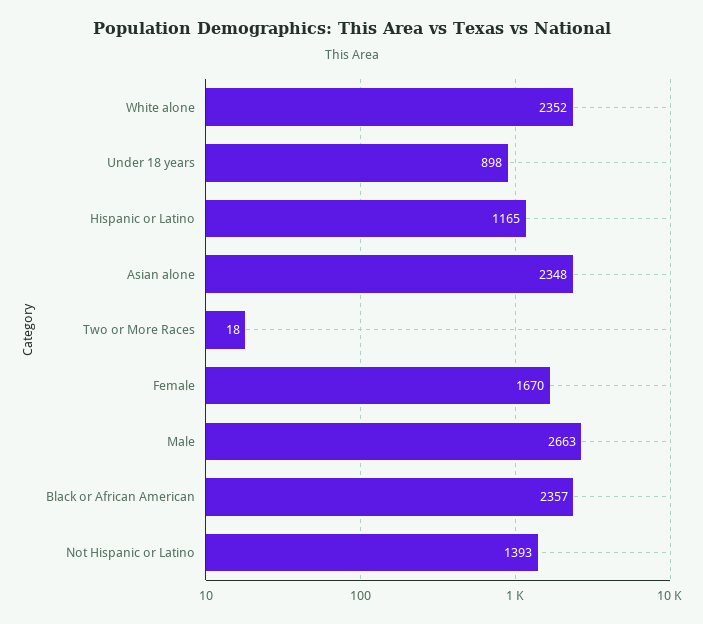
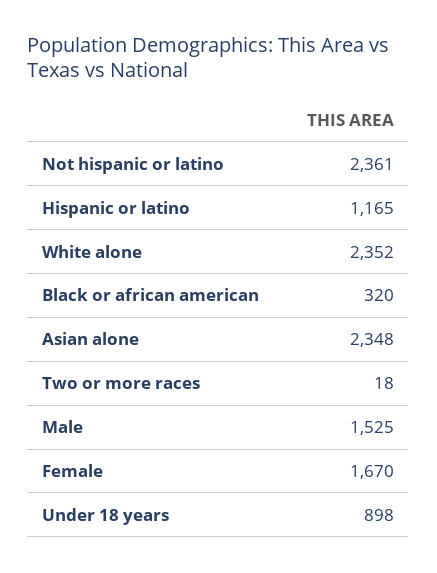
  {
    "White alone": 2352,
    "Under 18 years": 898,
    "Hispanic or Latino": 1165,
    "Asian alone": 2348,
    "Two or More Races": 18,
    "Female": 1670,
-   "Male": 2663,
+   "Male": 1525,
-   "Black or African American": 2357,
+   "Black or African American": 320,
-   "Not Hispanic or Latino": 1393
+   "Not Hispanic or Latino": 2361
  }

